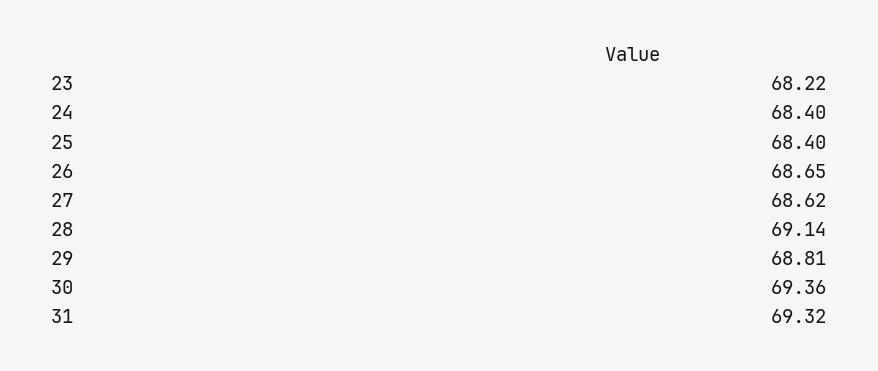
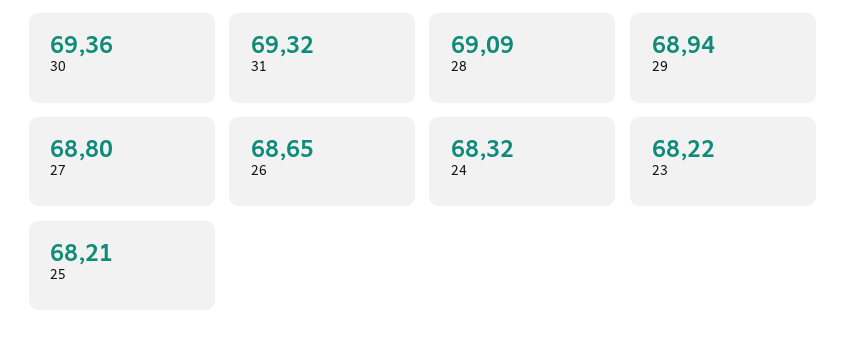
  {
    "23": 68.22,
-   "24": 68.4,
+   "24": 68.32,
-   "25": 68.4,
+   "25": 68.21,
    "26": 68.65,
-   "27": 68.62,
+   "27": 68.8,
-   "28": 69.14,
+   "28": 69.09,
-   "29": 68.81,
+   "29": 68.94,
    "30": 69.36,
    "31": 69.32
  }

